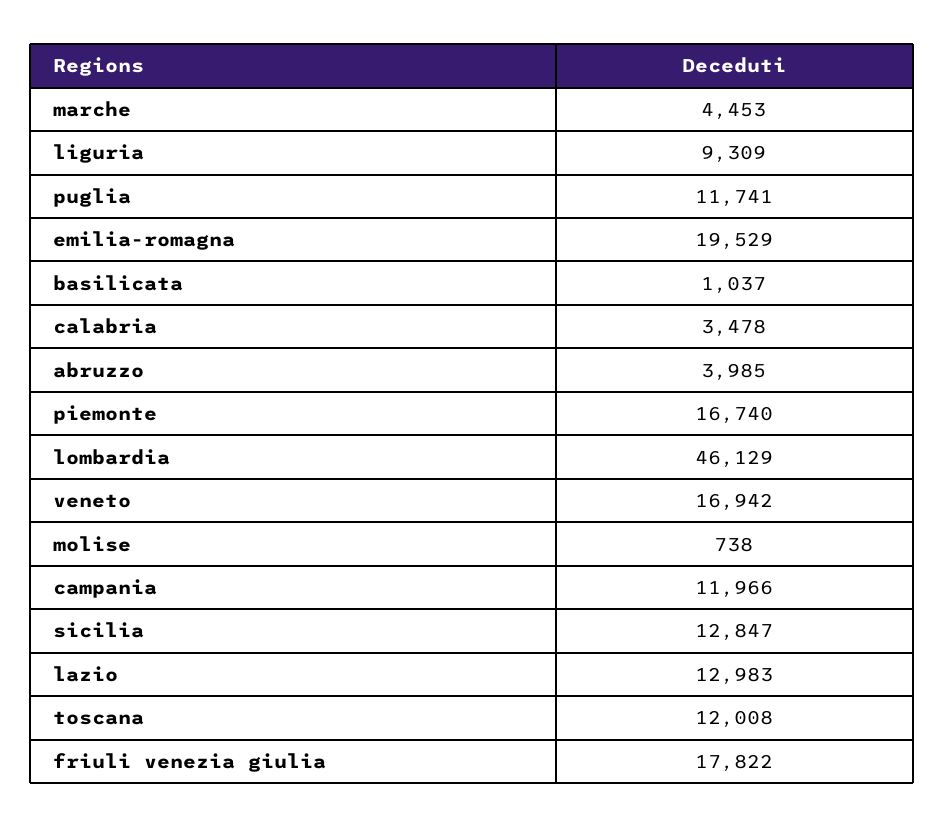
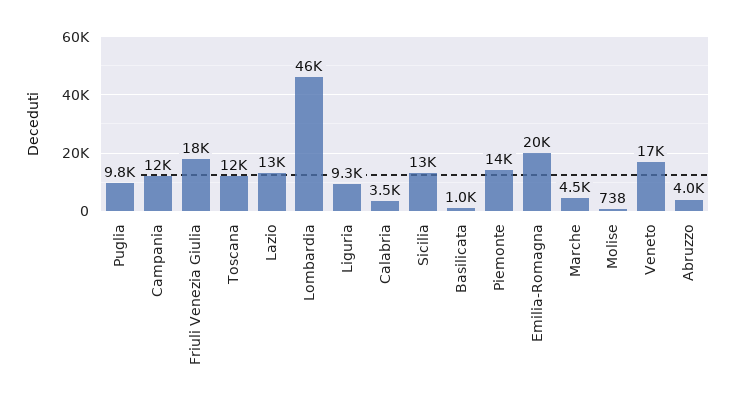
  {
    "marche": 4453,
    "liguria": 9309,
-   "puglia": 11741,
+   "puglia": 9800,
    "emilia-romagna": 19529,
    "basilicata": 1037,
    "calabria": 3478,
    "abruzzo": 3985,
-   "piemonte": 16740,
+   "piemonte": 14000,
    "lombardia": 46129,
    "veneto": 16942,
    "molise": 738,
    "campania": 11966,
    "sicilia": 12847,
    "lazio": 12983,
    "toscana": 12008,
    "friuli venezia giulia": 17822
  }

